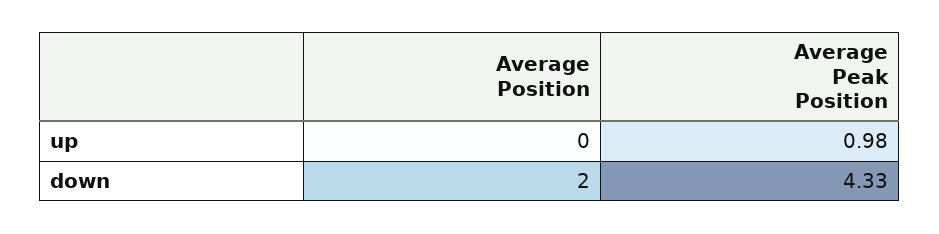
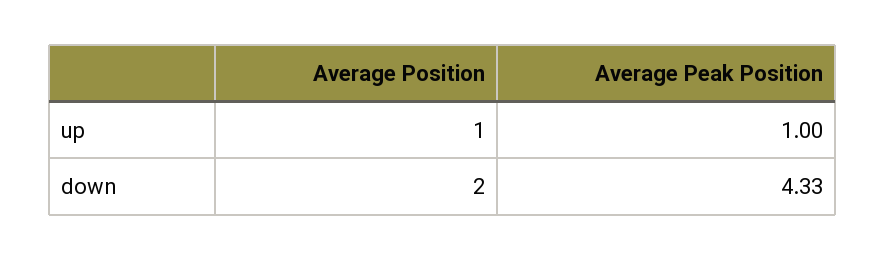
  {
    "Average Position": {
-     "up": 0,
+     "up": 1,
      "down": 2
    },
    "Average Peak Position": {
-     "up": 0.98,
+     "up": 1,
      "down": 4.33
    }
  }

